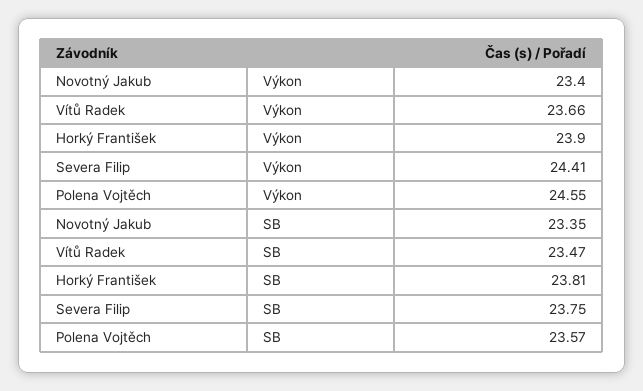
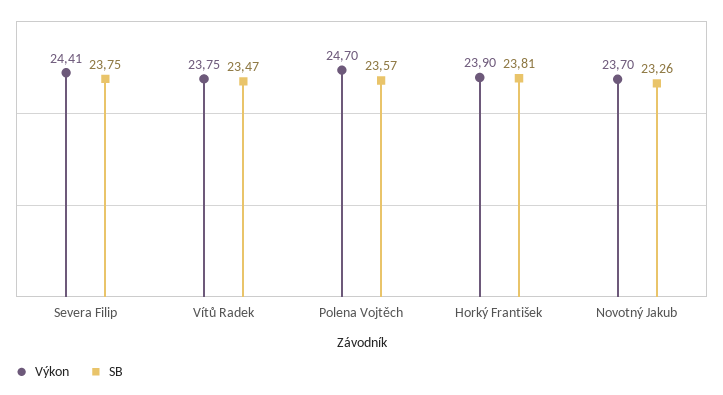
  {
    "Výkon": {
-     "Novotný Jakub": 23.4,
+     "Novotný Jakub": 23.7,
-     "Vítů Radek": 23.66,
+     "Vítů Radek": 23.75,
      "Horký František": 23.9,
      "Severa Filip": 24.41,
-     "Polena Vojtěch": 24.55
+     "Polena Vojtěch": 24.7
    },
    "SB": {
-     "Novotný Jakub": 23.35,
+     "Novotný Jakub": 23.26,
      "Vítů Radek": 23.47,
      "Horký František": 23.81,
      "Severa Filip": 23.75,
      "Polena Vojtěch": 23.57
    }
  }

